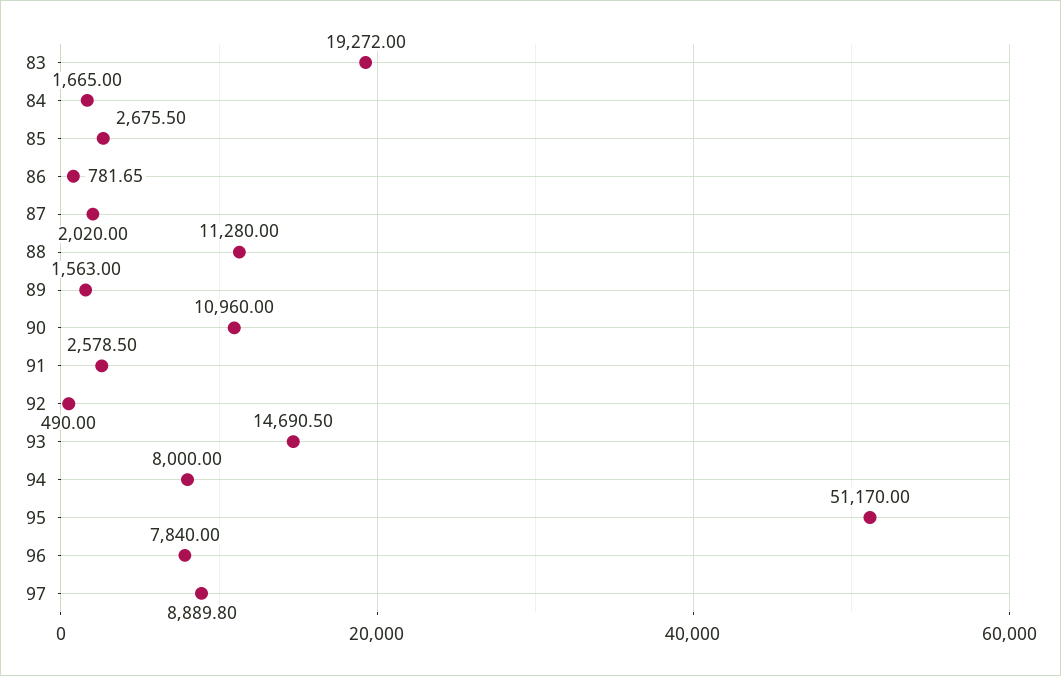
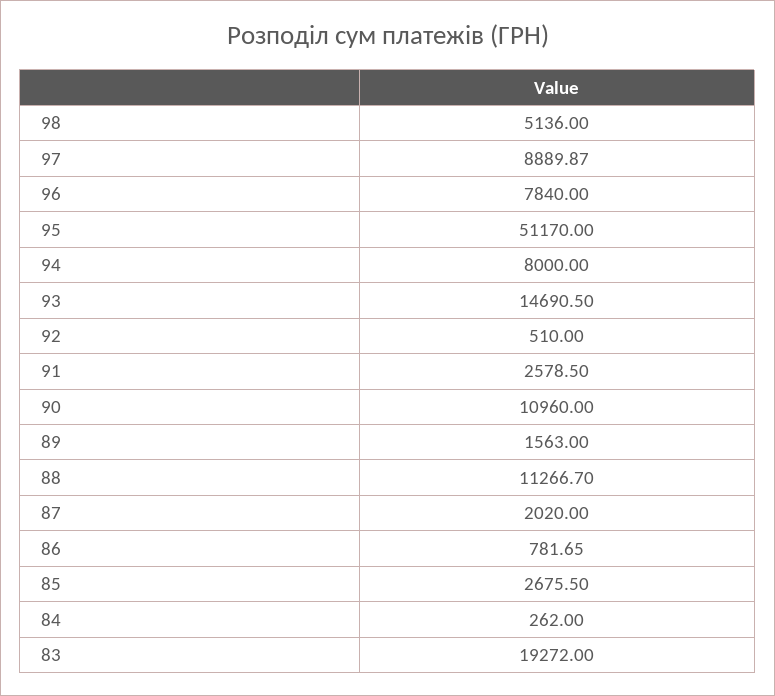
  {
    "83": 19272,
-   "84": 1665,
+   "84": 262,
    "85": 2675.5,
    "86": 781.65,
    "87": 2020,
-   "88": 11280,
+   "88": 11266.7,
    "89": 1563,
    "90": 10960,
    "91": 2578.5,
-   "92": 490,
+   "92": 510,
    "93": 14690.5,
    "94": 8000,
    "95": 51170,
    "96": 7840,
-   "97": 8889.8
+   "97": 8889.87,
+   "98": 5136
  }

